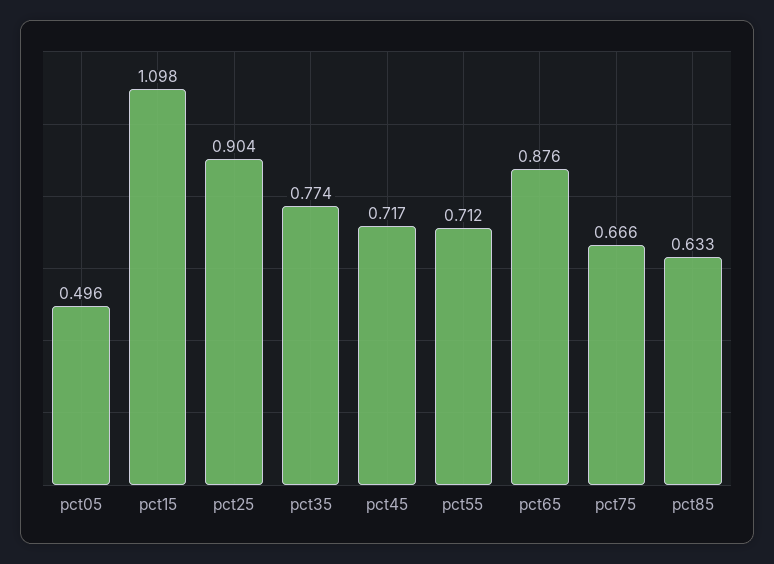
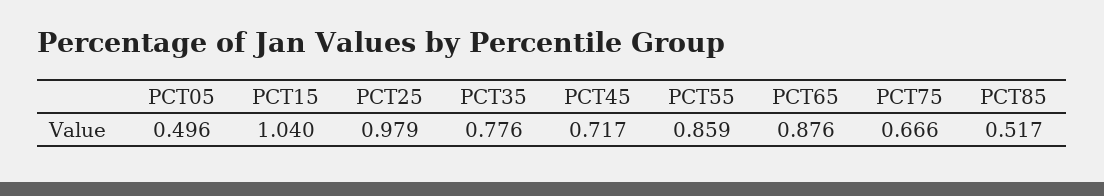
  {
    "pct05": 0.496,
-   "pct15": 1.098,
+   "pct15": 1.04,
-   "pct25": 0.904,
+   "pct25": 0.979,
-   "pct35": 0.774,
+   "pct35": 0.776,
    "pct45": 0.717,
-   "pct55": 0.712,
+   "pct55": 0.859,
    "pct65": 0.876,
    "pct75": 0.666,
-   "pct85": 0.633
+   "pct85": 0.517
  }

